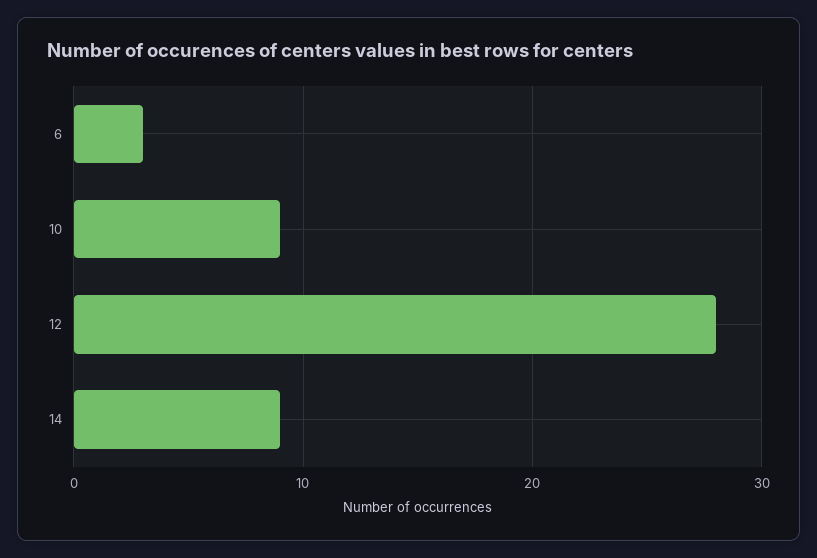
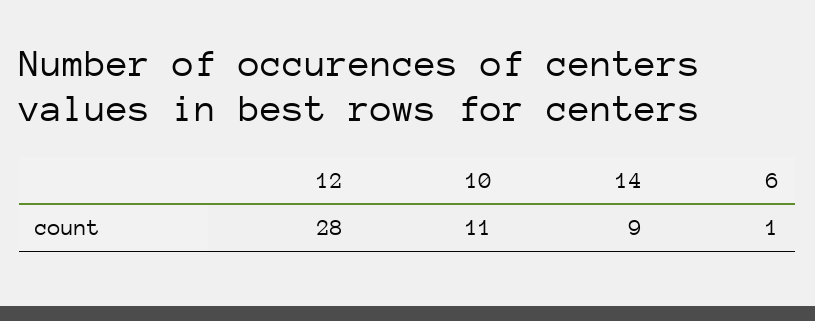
  {
-   "6": 3,
+   "6": 1,
-   "10": 9,
+   "10": 11,
    "12": 28,
    "14": 9
  }

